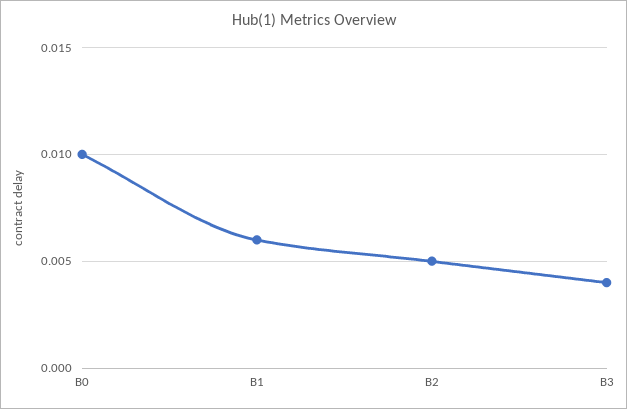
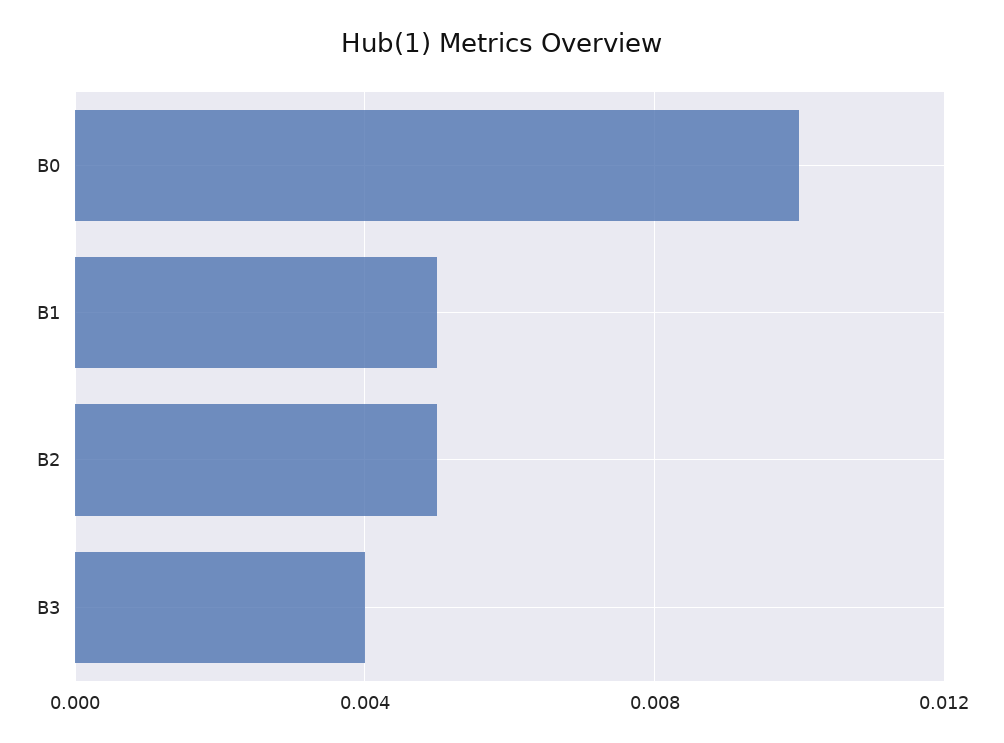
  {
    "B0": 0.01,
-   "B1": 0.006,
+   "B1": 0.005,
    "B2": 0.005,
    "B3": 0.004
  }

